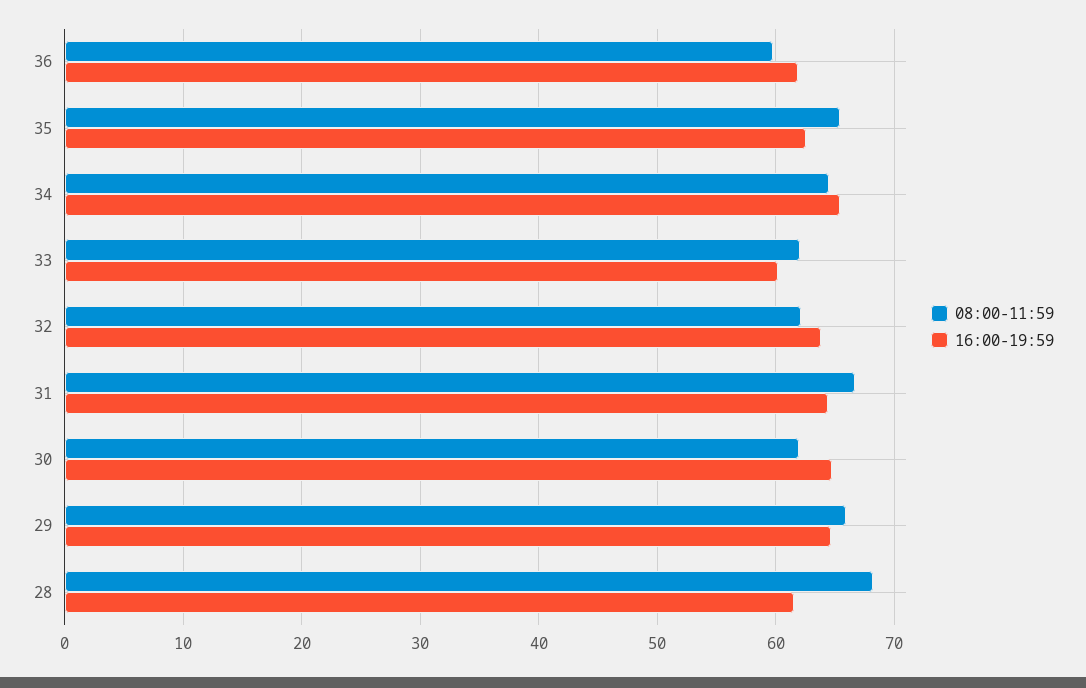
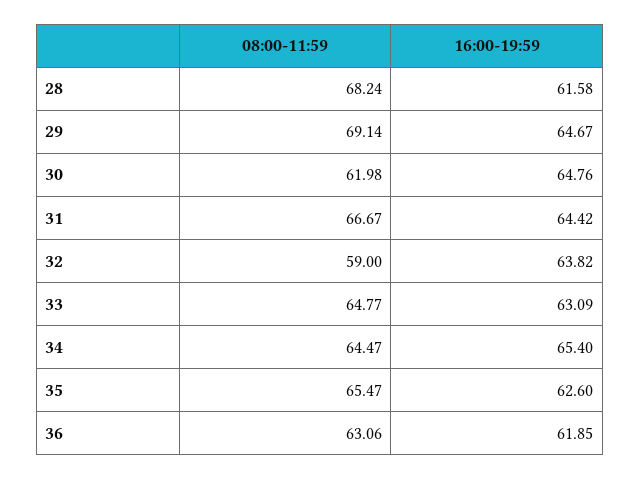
  {
    "08:00-11:59": {
-     "36": 60,
+     "36": 63.06,
      "35": 65.47,
      "34": 64.47,
-     "33": 62,
+     "33": 64.77,
-     "32": 62,
+     "32": 59,
      "31": 66.67,
      "30": 61.98,
-     "29": 66,
+     "29": 69.14,
      "28": 68.24
    },
    "16:00-19:59": {
      "36": 61.85,
      "35": 62.6,
      "34": 65.4,
-     "33": 60,
+     "33": 63.09,
      "32": 63.82,
      "31": 64.42,
      "30": 64.76,
      "29": 64.67,
      "28": 61.58
    }
  }

